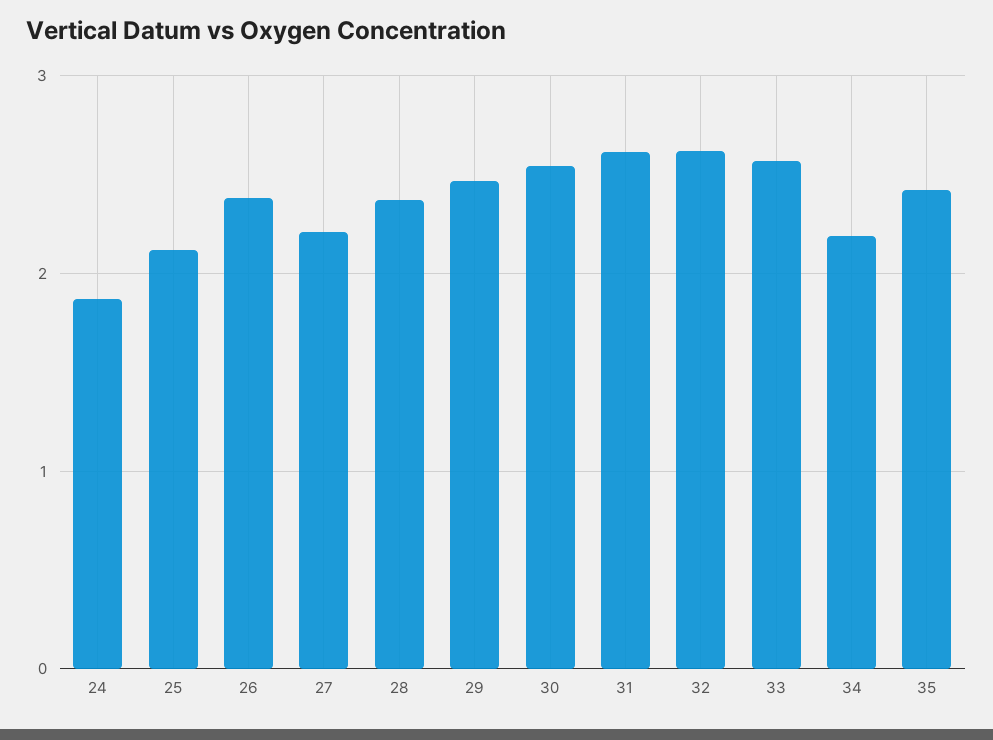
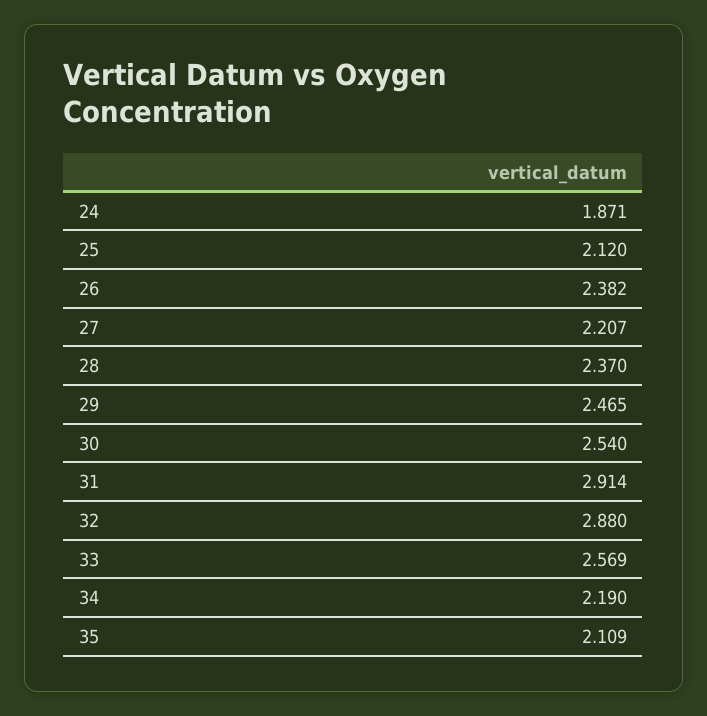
  {
    "24": 1.871,
    "25": 2.12,
    "26": 2.382,
    "27": 2.207,
    "28": 2.37,
    "29": 2.465,
    "30": 2.54,
-   "31": 2.6,
+   "31": 2.914,
-   "32": 2.6,
+   "32": 2.88,
    "33": 2.569,
    "34": 2.19,
-   "35": 2.4
+   "35": 2.109
  }

